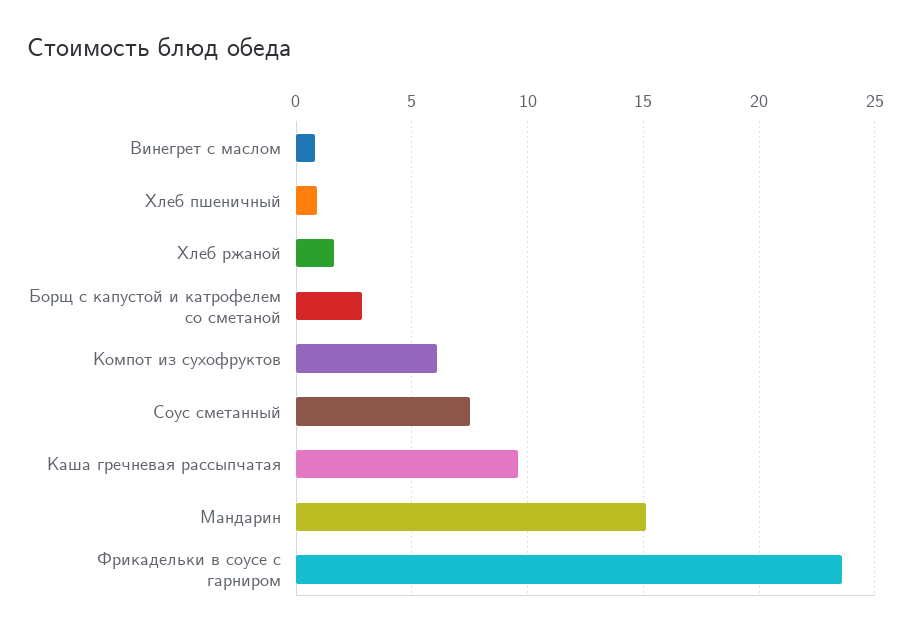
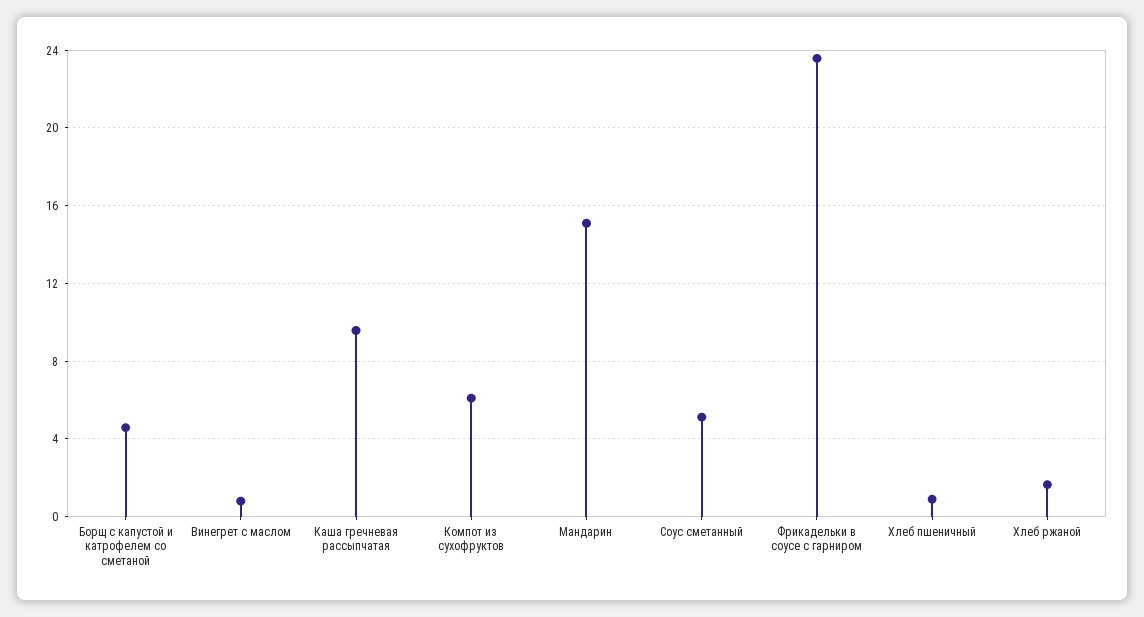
  {
    "Винегрет с маслом": 1,
    "Хлеб пшеничный": 1,
    "Хлеб ржаной": 1.5,
-   "Борщ с капустой и катрофелем со сметаной": 3,
+   "Борщ с капустой и катрофелем со сметаной": 4.5,
    "Компот из сухофруктов": 6,
-   "Соус сметанный": 7.5,
+   "Соус сметанный": 5,
    "Каша гречневая рассыпчатая": 9.5,
    "Мандарин": 15,
    "Фрикадельки в соусе с гарниром": 23.5
  }

